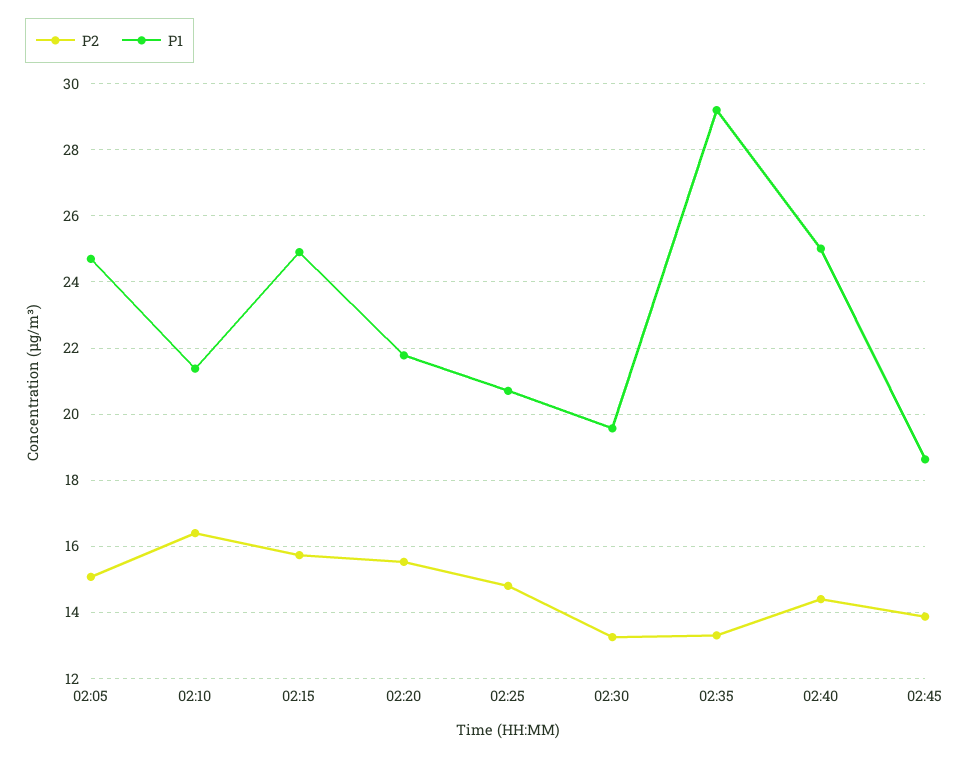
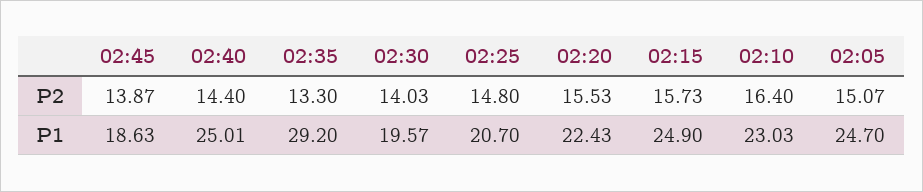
  {
    "P2": {
      "02:05": 15.07,
      "02:10": 16.4,
      "02:15": 15.73,
      "02:20": 15.53,
      "02:25": 14.8,
-     "02:30": 13.2,
+     "02:30": 14.03,
      "02:35": 13.3,
      "02:40": 14.4,
      "02:45": 13.87
    },
    "P1": {
      "02:05": 24.7,
-     "02:10": 21.4,
+     "02:10": 23.03,
      "02:15": 24.9,
-     "02:20": 21.8,
+     "02:20": 22.43,
      "02:25": 20.7,
      "02:30": 19.57,
      "02:35": 29.2,
      "02:40": 25.01,
      "02:45": 18.63
    }
  }

